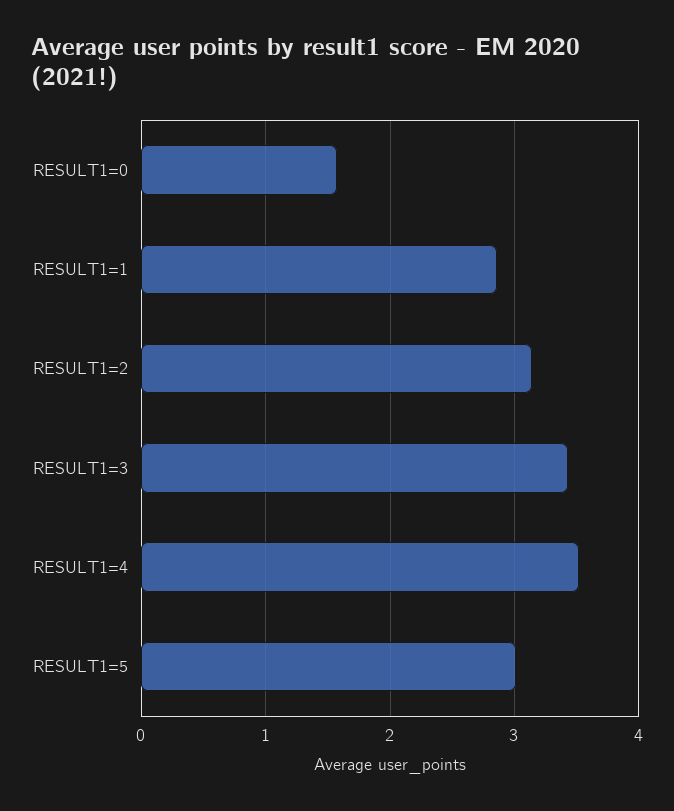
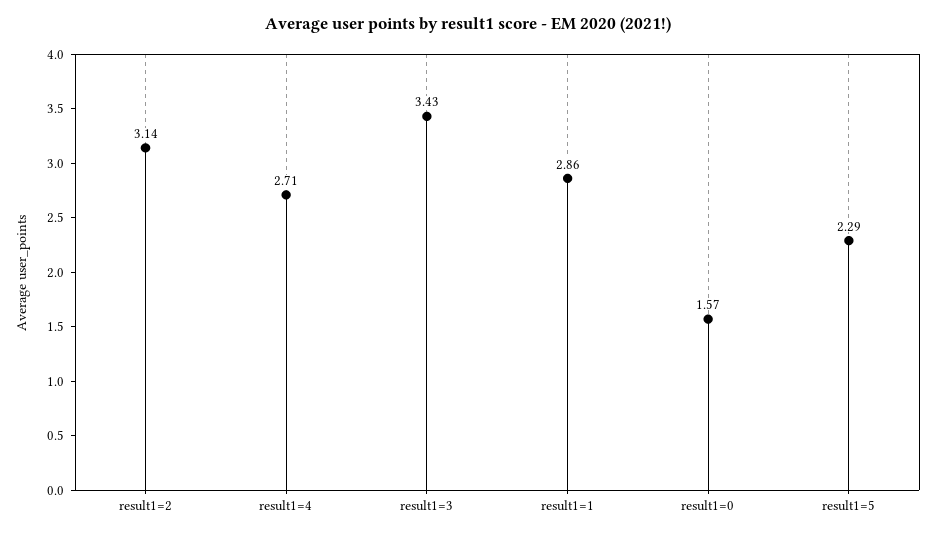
  {
    "RESULT1=0": 1.57,
    "RESULT1=1": 2.86,
    "RESULT1=2": 3.14,
    "RESULT1=3": 3.43,
-   "RESULT1=4": 3.5,
+   "RESULT1=4": 2.71,
-   "RESULT1=5": 3
+   "RESULT1=5": 2.29
  }

